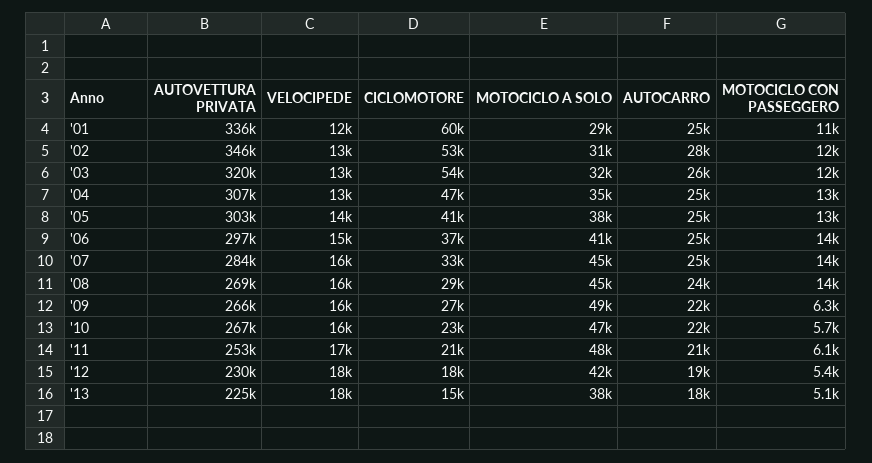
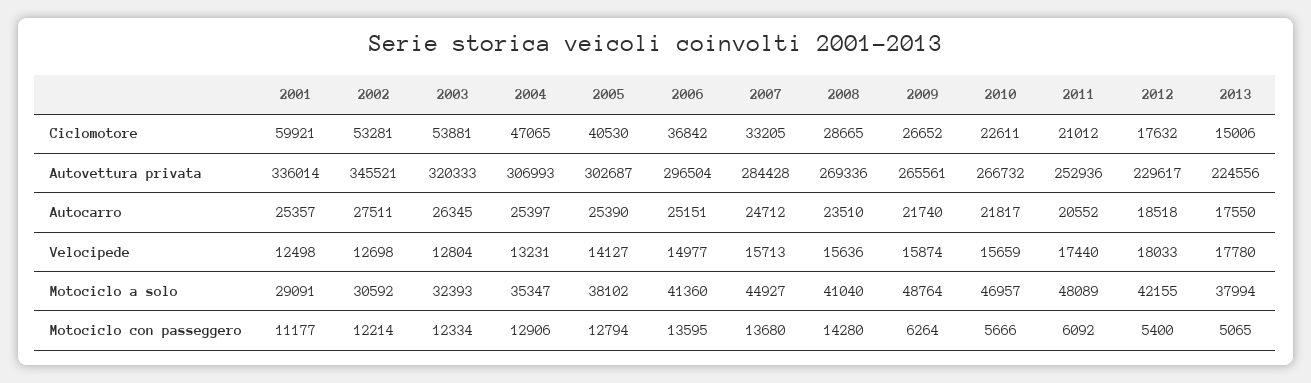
  {
    "AUTOVETTURA PRIVATA": {
      "'01": 336014,
      "'02": 345521,
      "'03": 320333,
      "'04": 306993,
      "'05": 302687,
      "'06": 296504,
      "'07": 284428,
      "'08": 269336,
      "'09": 265561,
      "'10": 266732,
      "'11": 252936,
      "'12": 229617,
      "'13": 224556
    },
    "VELOCIPEDE": {
      "'01": 12498,
      "'02": 12698,
      "'03": 12804,
      "'04": 13231,
      "'05": 14127,
      "'06": 14977,
      "'07": 15713,
      "'08": 15636,
      "'09": 15874,
      "'10": 15659,
      "'11": 17440,
      "'12": 18033,
      "'13": 17780
    },
    "CICLOMOTORE": {
      "'01": 59921,
      "'02": 53281,
      "'03": 53881,
      "'04": 47065,
      "'05": 40530,
      "'06": 36842,
      "'07": 33205,
      "'08": 28665,
      "'09": 26652,
      "'10": 22611,
      "'11": 21012,
      "'12": 17632,
      "'13": 15006
    },
    "MOTOCICLO A SOLO": {
      "'01": 29091,
      "'02": 30592,
      "'03": 32393,
      "'04": 35347,
      "'05": 38102,
      "'06": 41360,
      "'07": 44927,
-     "'08": 45000,
+     "'08": 41040,
      "'09": 48764,
      "'10": 46957,
      "'11": 48089,
      "'12": 42155,
      "'13": 37994
    },
    "AUTOCARRO": {
      "'01": 25357,
      "'02": 27511,
      "'03": 26345,
      "'04": 25397,
      "'05": 25390,
      "'06": 25151,
      "'07": 24712,
      "'08": 23510,
      "'09": 21740,
      "'10": 21817,
      "'11": 20552,
      "'12": 18518,
      "'13": 17550
    },
    "MOTOCICLO CON PASSEGGERO": {
      "'01": 11177,
      "'02": 12214,
      "'03": 12334,
      "'04": 12906,
      "'05": 12794,
      "'06": 13595,
      "'07": 13680,
      "'08": 14280,
      "'09": 6264,
      "'10": 5666,
      "'11": 6092,
      "'12": 5400,
      "'13": 5065
    }
  }

